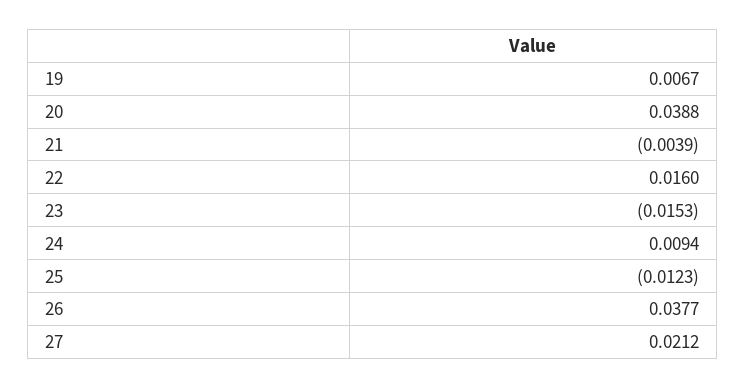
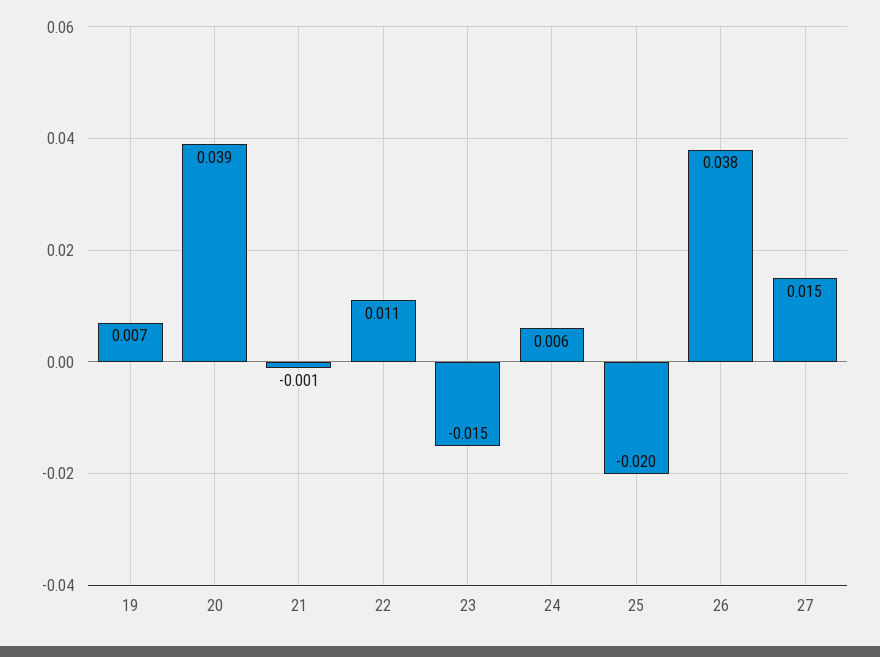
  {
    "19": 0.0067,
    "20": 0.0388,
-   "21": -0.0039,
+   "21": -0.001,
-   "22": 0.016,
+   "22": 0.011,
    "23": -0.0153,
-   "24": 0.0094,
+   "24": 0.006,
-   "25": -0.0123,
+   "25": -0.02,
    "26": 0.0377,
-   "27": 0.0212
+   "27": 0.015
  }

